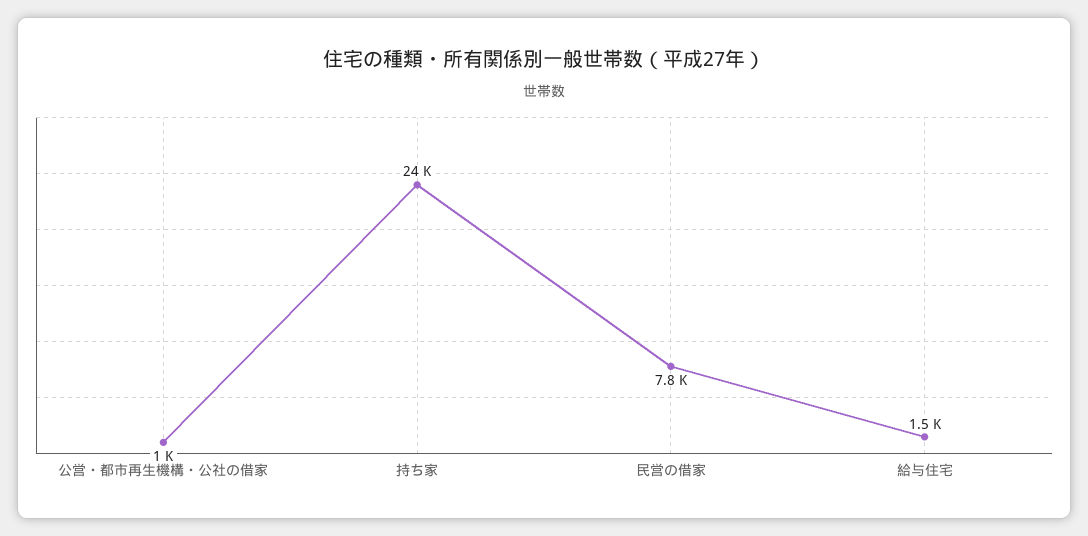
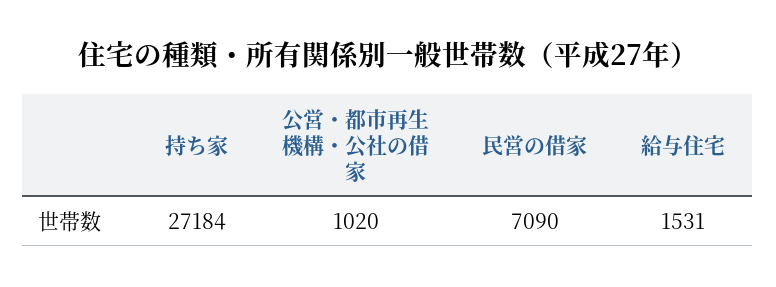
  {
    "公営・都市再生機構・公社の借家": 1020,
-   "持ち家": 24000,
+   "持ち家": 27184,
-   "民営の借家": 7800,
+   "民営の借家": 7090,
    "給与住宅": 1531
  }

